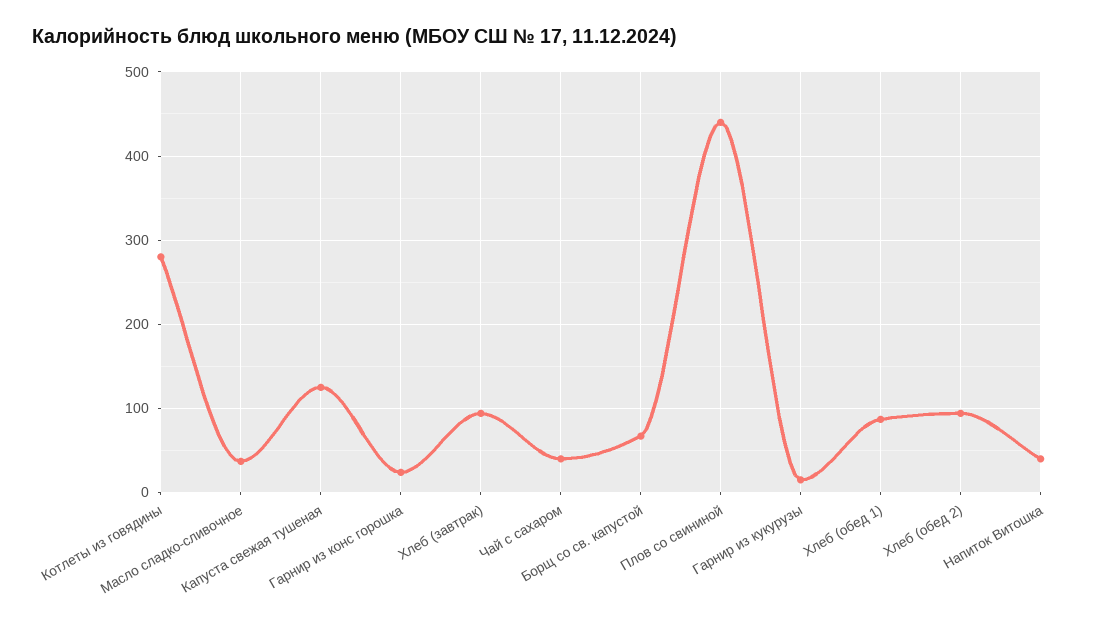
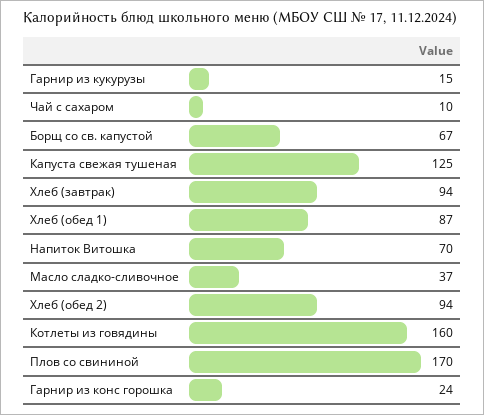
  {
-   "Котлеты из говядины": 280,
+   "Котлеты из говядины": 160,
    "Масло сладко-сливочное": 37,
    "Капуста свежая тушеная": 125,
    "Гарнир из конс горошка": 24,
    "Хлеб (завтрак)": 94,
-   "Чай с сахаром": 40,
+   "Чай с сахаром": 10,
    "Борщ со св. капустой": 67,
-   "Плов со свининой": 440,
+   "Плов со свининой": 170,
    "Гарнир из кукурузы": 15,
    "Хлеб (обед 1)": 87,
    "Хлеб (обед 2)": 94,
-   "Напиток Витошка": 40
+   "Напиток Витошка": 70
  }

